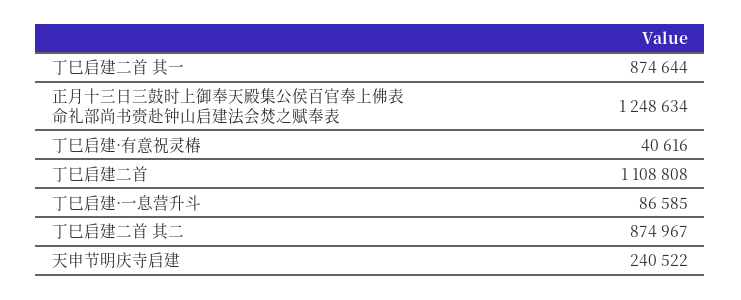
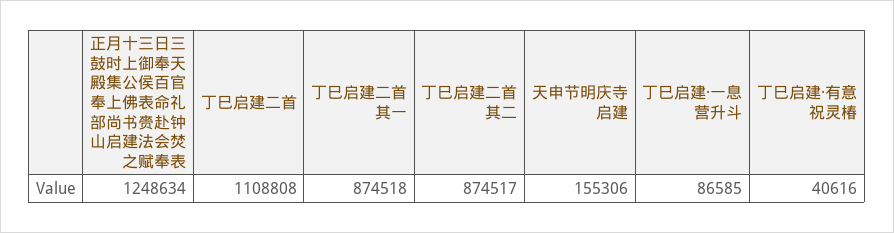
  {
-   "丁巳启建二首 其一": 874644,
+   "丁巳启建二首 其一": 874518,
    "正月十三日三鼓时上御奉天殿集公侯百官奉上佛表命礼部尚书赍赴钟山启建法会焚之赋奉表": 1248634,
    "丁巳启建·有意祝灵椿": 40616,
    "丁巳启建二首": 1108808,
    "丁巳启建·一息营升斗": 86585,
-   "丁巳启建二首 其二": 874967,
+   "丁巳启建二首 其二": 874517,
-   "天申节明庆寺启建": 240522
+   "天申节明庆寺启建": 155306
  }

